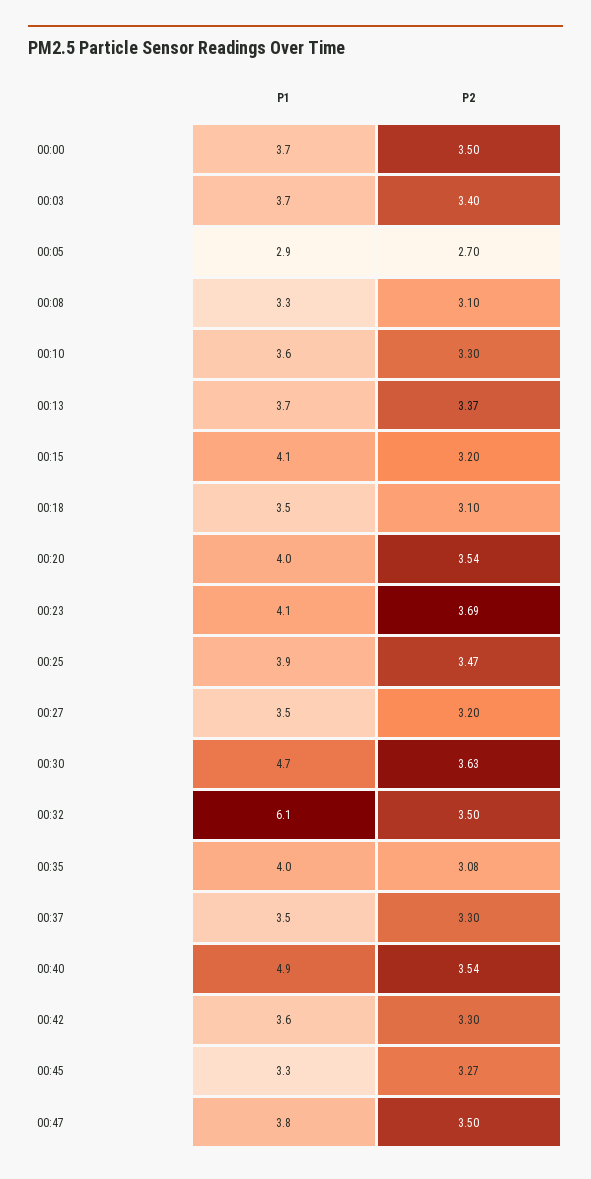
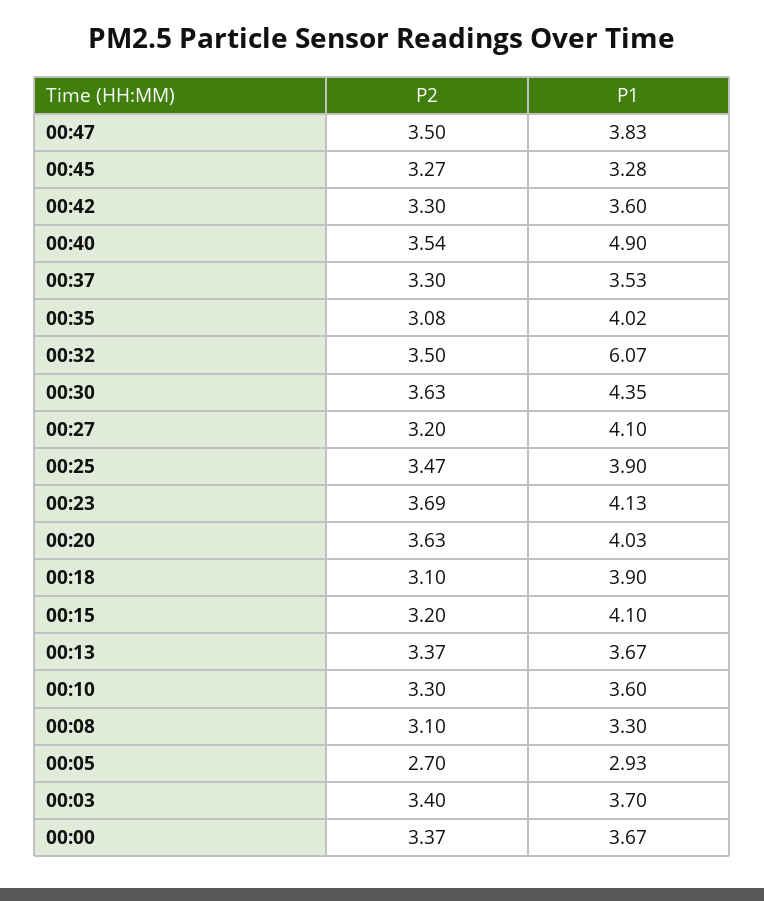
  {
    "P1": {
      "00:00": 3.67,
      "00:03": 3.7,
      "00:05": 2.93,
      "00:08": 3.3,
      "00:10": 3.6,
      "00:13": 3.67,
      "00:15": 4.1,
-     "00:18": 3.5,
+     "00:18": 3.9,
      "00:20": 4.03,
      "00:23": 4.13,
      "00:25": 3.9,
-     "00:27": 3.5,
+     "00:27": 4.1,
-     "00:30": 4.7,
+     "00:30": 4.35,
      "00:32": 6.07,
      "00:35": 4.02,
      "00:37": 3.53,
      "00:40": 4.9,
      "00:42": 3.6,
      "00:45": 3.28,
      "00:47": 3.83
    },
    "P2": {
-     "00:00": 3.5,
+     "00:00": 3.37,
      "00:03": 3.4,
      "00:05": 2.7,
      "00:08": 3.1,
      "00:10": 3.3,
      "00:13": 3.37,
      "00:15": 3.2,
      "00:18": 3.1,
-     "00:20": 3.54,
+     "00:20": 3.63,
      "00:23": 3.69,
      "00:25": 3.47,
      "00:27": 3.2,
      "00:30": 3.63,
      "00:32": 3.5,
      "00:35": 3.08,
      "00:37": 3.3,
      "00:40": 3.54,
      "00:42": 3.3,
      "00:45": 3.27,
      "00:47": 3.5
    }
  }

